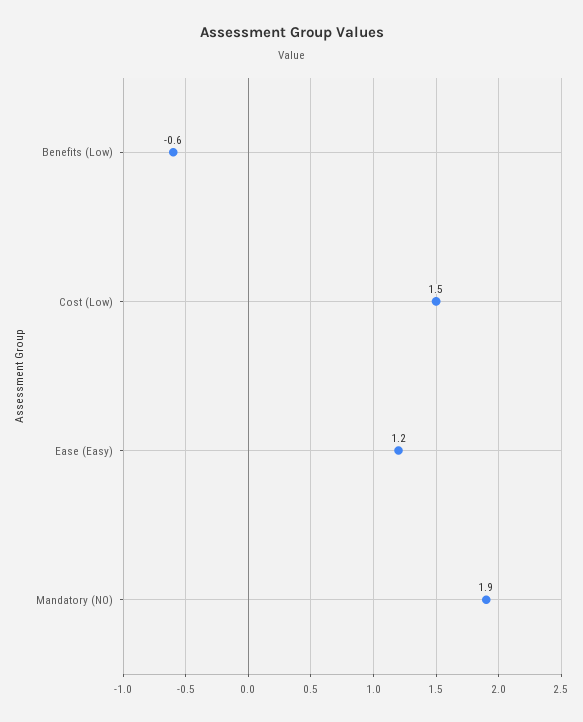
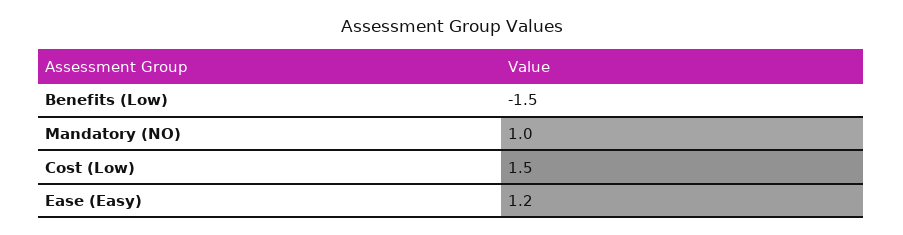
  {
-   "Benefits (Low)": -0.6,
+   "Benefits (Low)": -1.5,
    "Cost (Low)": 1.5,
    "Ease (Easy)": 1.2,
-   "Mandatory (NO)": 1.9
+   "Mandatory (NO)": 1
  }

